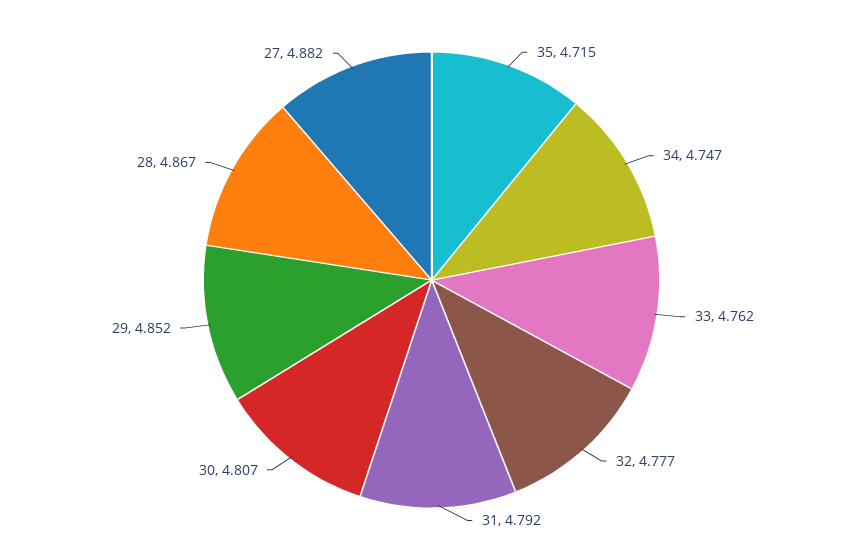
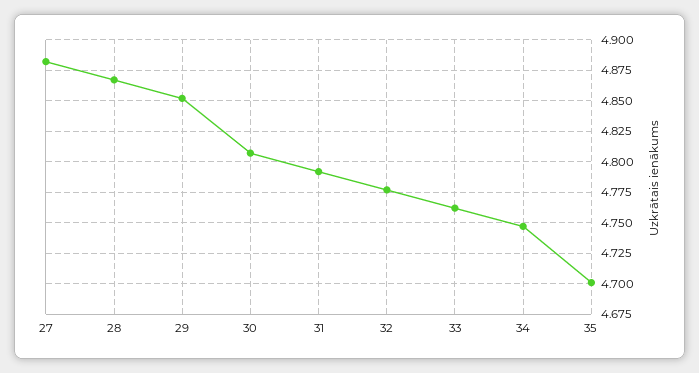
  {
-   "35": 4.715,
+   "35": 4.7,
    "34": 4.747,
    "33": 4.762,
    "32": 4.777,
    "31": 4.792,
    "30": 4.807,
    "29": 4.852,
    "28": 4.867,
    "27": 4.882
  }

